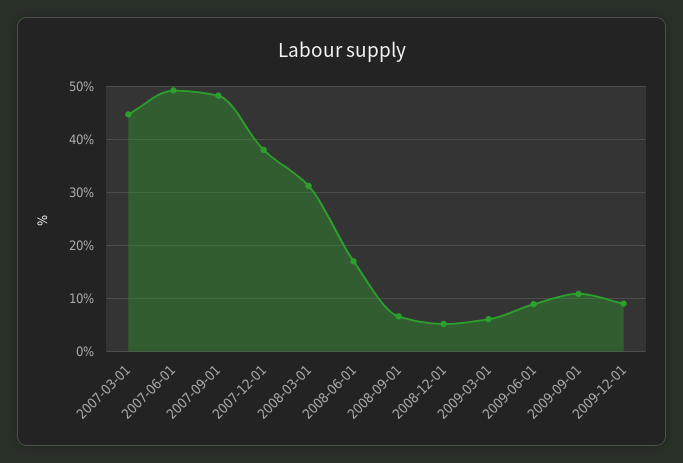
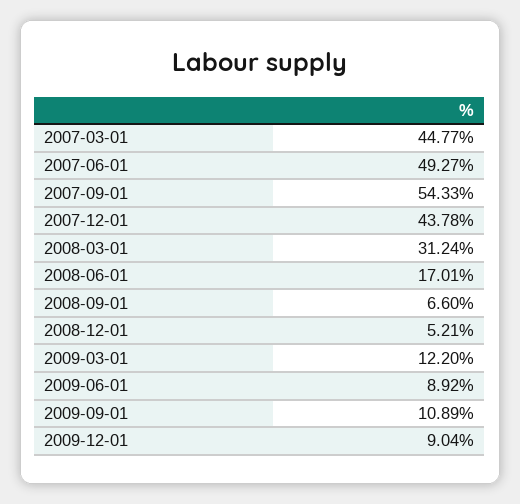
  {
    "2007-03-01": 44.77,
    "2007-06-01": 49.27,
-   "2007-09-01": 48,
+   "2007-09-01": 54.33,
-   "2007-12-01": 38,
+   "2007-12-01": 43.78,
    "2008-03-01": 31.24,
    "2008-06-01": 17.01,
    "2008-09-01": 6.6,
    "2008-12-01": 5.21,
-   "2009-03-01": 6,
+   "2009-03-01": 12.2,
    "2009-06-01": 8.92,
    "2009-09-01": 10.89,
    "2009-12-01": 9.04
  }

